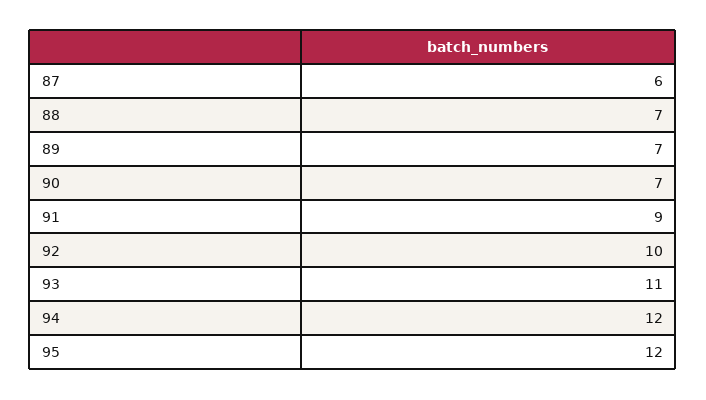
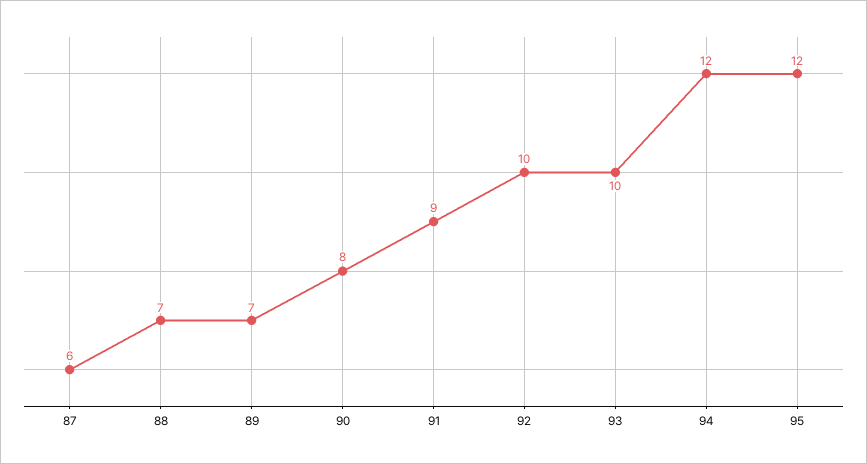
  {
    "87": 6,
    "88": 7,
    "89": 7,
-   "90": 7,
+   "90": 8,
    "91": 9,
    "92": 10,
-   "93": 11,
+   "93": 10,
    "94": 12,
    "95": 12
  }

